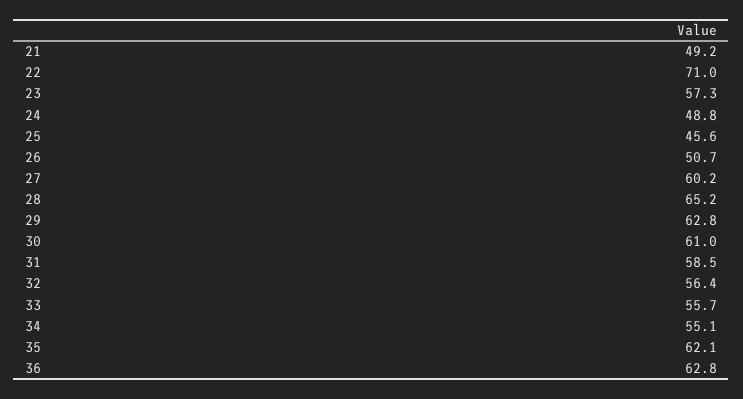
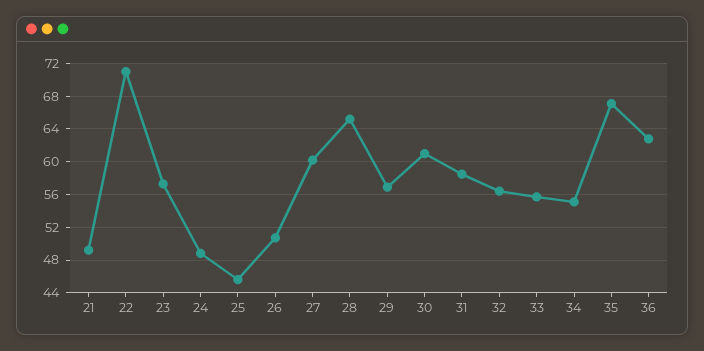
  {
    "21": 49.2,
    "22": 71,
    "23": 57.3,
    "24": 48.8,
    "25": 45.6,
    "26": 50.7,
    "27": 60.2,
    "28": 65.2,
-   "29": 62.8,
+   "29": 57,
    "30": 61,
    "31": 58.5,
    "32": 56.4,
    "33": 55.7,
    "34": 55.1,
-   "35": 62.1,
+   "35": 67,
    "36": 62.8
  }

